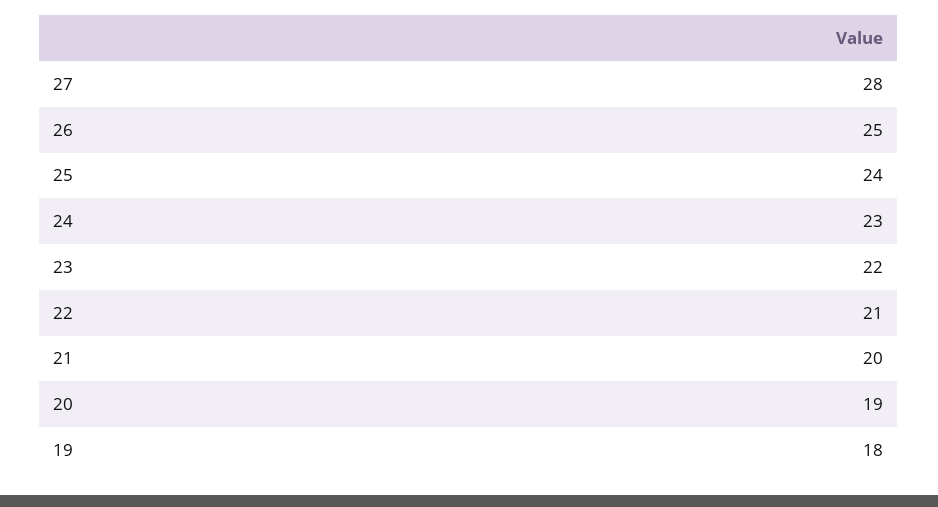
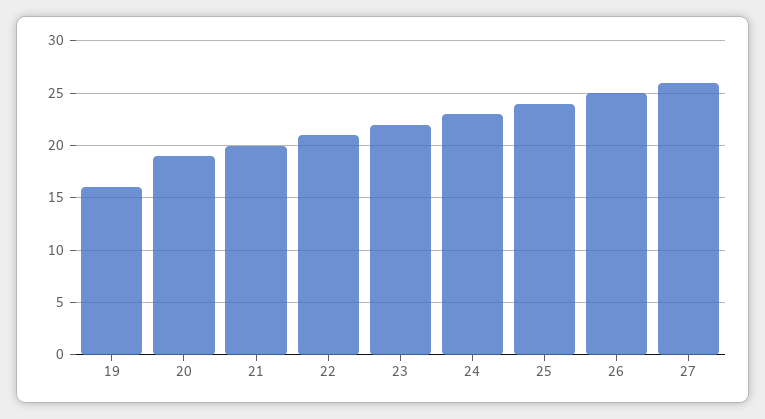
  {
-   "27": 28,
+   "27": 26,
    "26": 25,
    "25": 24,
    "24": 23,
    "23": 22,
    "22": 21,
    "21": 20,
    "20": 19,
-   "19": 18
+   "19": 16
  }

